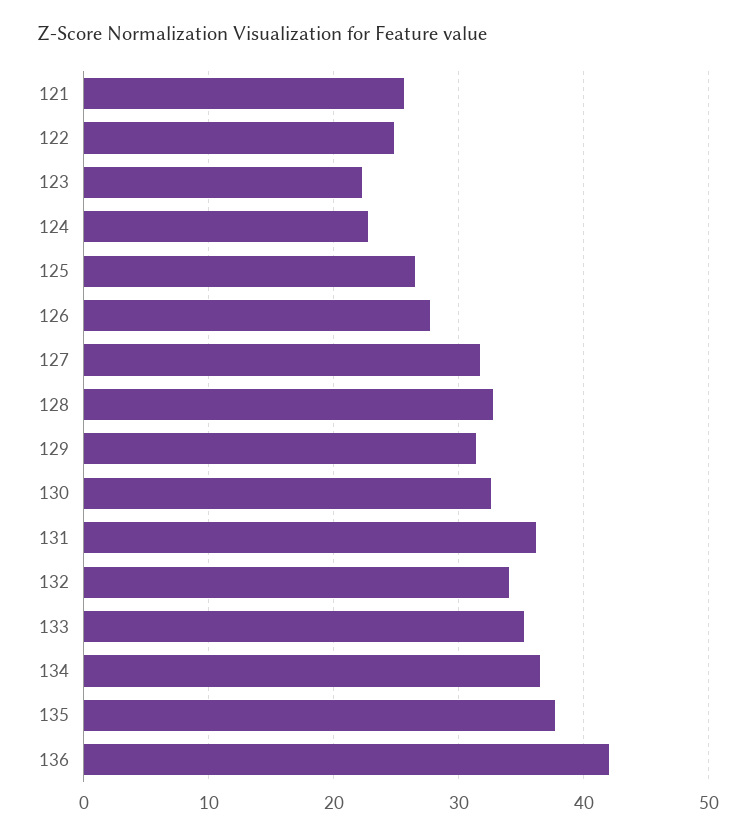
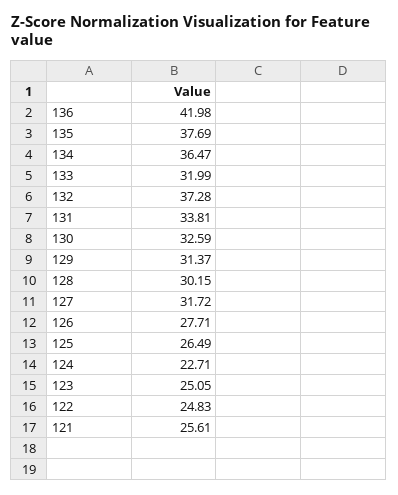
  {
    "121": 25.61,
    "122": 24.83,
-   "123": 22,
+   "123": 25.05,
    "124": 22.71,
    "125": 26.49,
    "126": 27.71,
    "127": 31.72,
-   "128": 33,
+   "128": 30.15,
    "129": 31.37,
    "130": 32.59,
-   "131": 36,
+   "131": 33.81,
-   "132": 34,
+   "132": 37.28,
-   "133": 35,
+   "133": 31.99,
    "134": 36.47,
    "135": 37.69,
    "136": 41.98
  }

